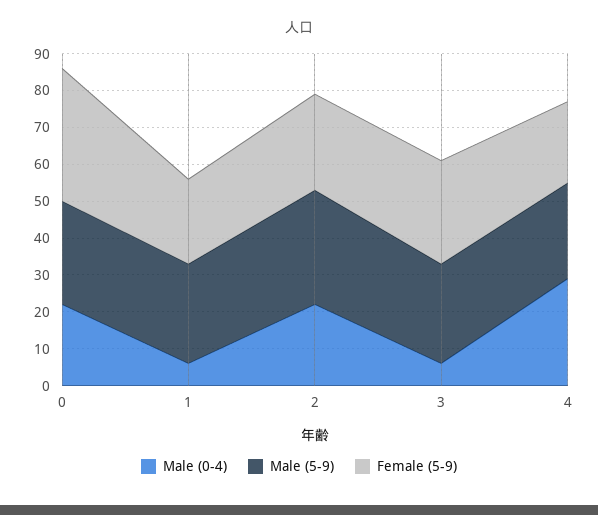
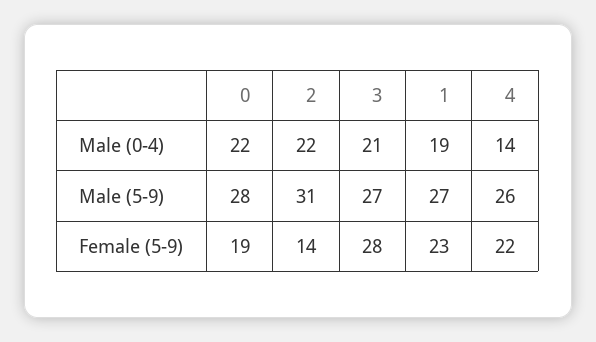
  {
    "Male (0-4)": {
      "0": 22,
-     "1": 5,
+     "1": 19,
      "2": 22,
-     "3": 5,
+     "3": 21,
-     "4": 30
+     "4": 14
    },
    "Male (5-9)": {
      "0": 28,
      "1": 27,
      "2": 31,
      "3": 27,
      "4": 26
    },
    "Female (5-9)": {
-     "0": 35,
+     "0": 19,
      "1": 23,
-     "2": 25,
+     "2": 14,
      "3": 28,
      "4": 22
    }
  }

